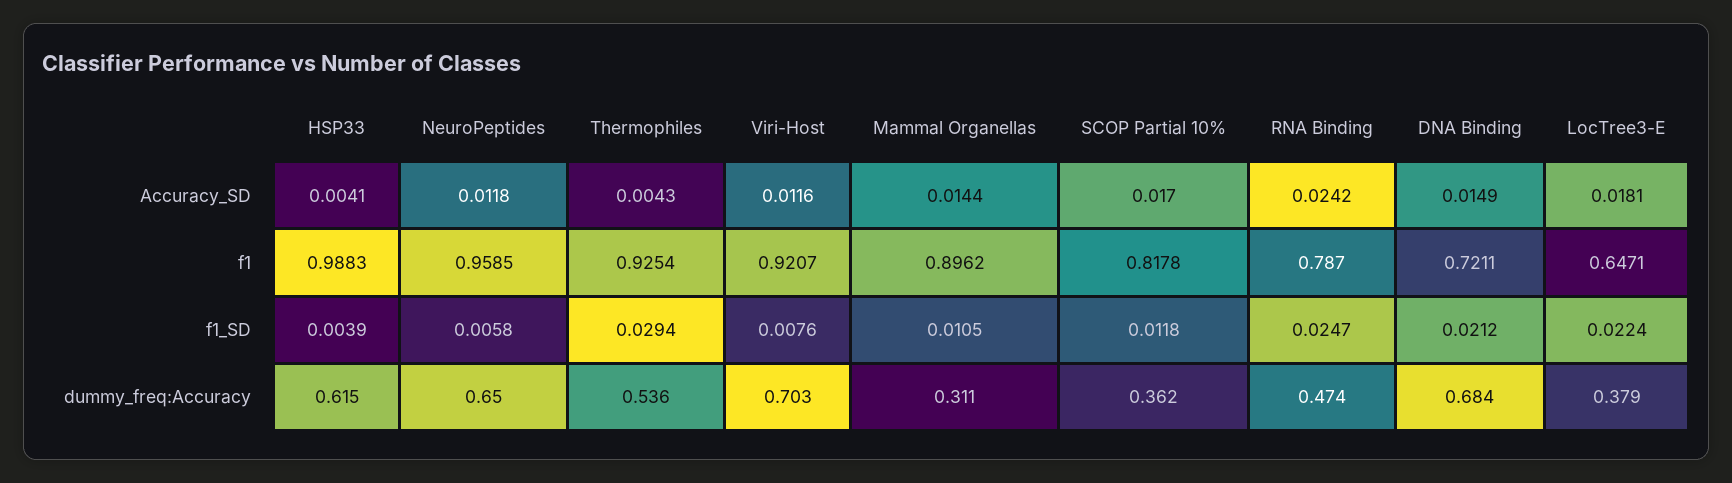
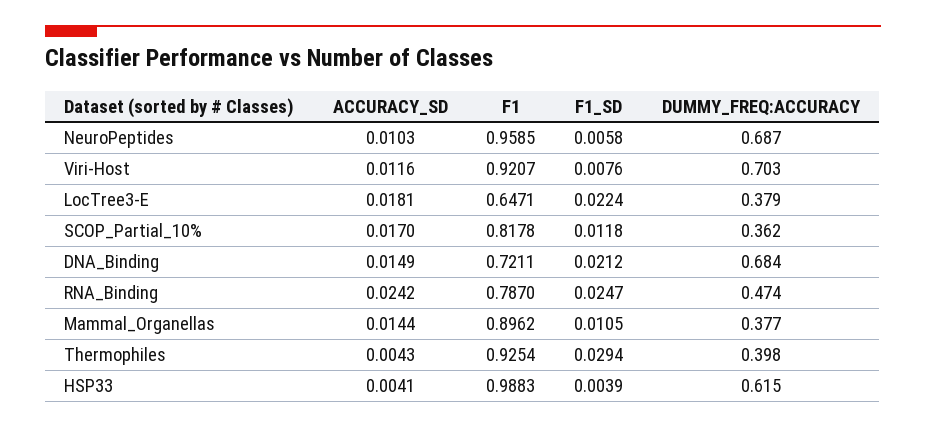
  {
    "HSP33": {
      "Accuracy_SD": 0.0041,
      "f1": 0.9883,
      "f1_SD": 0.0039,
      "dummy_freq:Accuracy": 0.615
    },
    "NeuroPeptides": {
-     "Accuracy_SD": 0.0118,
+     "Accuracy_SD": 0.0103,
      "f1": 0.9585,
      "f1_SD": 0.0058,
-     "dummy_freq:Accuracy": 0.65
+     "dummy_freq:Accuracy": 0.687
    },
    "Thermophiles": {
      "Accuracy_SD": 0.0043,
      "f1": 0.9254,
      "f1_SD": 0.0294,
-     "dummy_freq:Accuracy": 0.536
+     "dummy_freq:Accuracy": 0.398
    },
    "Viri-Host": {
      "Accuracy_SD": 0.0116,
      "f1": 0.9207,
      "f1_SD": 0.0076,
      "dummy_freq:Accuracy": 0.703
    },
    "Mammal Organellas": {
      "Accuracy_SD": 0.0144,
      "f1": 0.8962,
      "f1_SD": 0.0105,
-     "dummy_freq:Accuracy": 0.311
+     "dummy_freq:Accuracy": 0.377
    },
    "SCOP Partial 10%": {
      "Accuracy_SD": 0.017,
      "f1": 0.8178,
      "f1_SD": 0.0118,
      "dummy_freq:Accuracy": 0.362
    },
    "RNA Binding": {
      "Accuracy_SD": 0.0242,
      "f1": 0.787,
      "f1_SD": 0.0247,
      "dummy_freq:Accuracy": 0.474
    },
    "DNA Binding": {
      "Accuracy_SD": 0.0149,
      "f1": 0.7211,
      "f1_SD": 0.0212,
      "dummy_freq:Accuracy": 0.684
    },
    "LocTree3-E": {
      "Accuracy_SD": 0.0181,
      "f1": 0.6471,
      "f1_SD": 0.0224,
      "dummy_freq:Accuracy": 0.379
    }
  }

